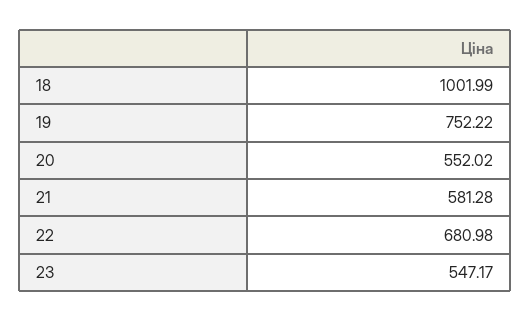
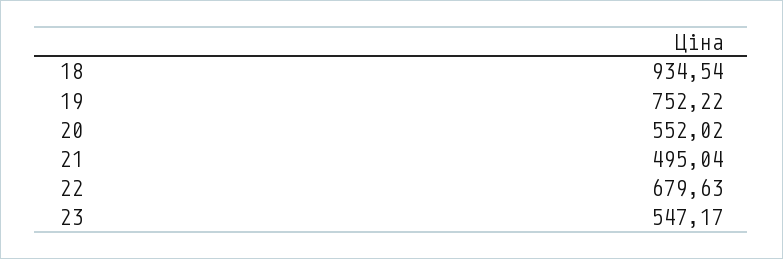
  {
-   "18": 1001.99,
+   "18": 934.54,
    "19": 752.22,
    "20": 552.02,
-   "21": 581.28,
+   "21": 495.04,
-   "22": 680.98,
+   "22": 679.63,
    "23": 547.17
  }

